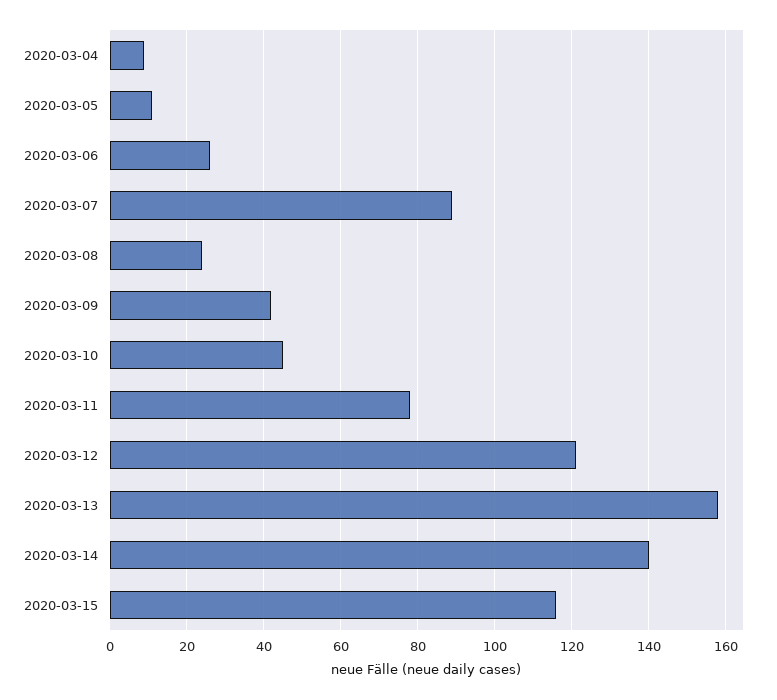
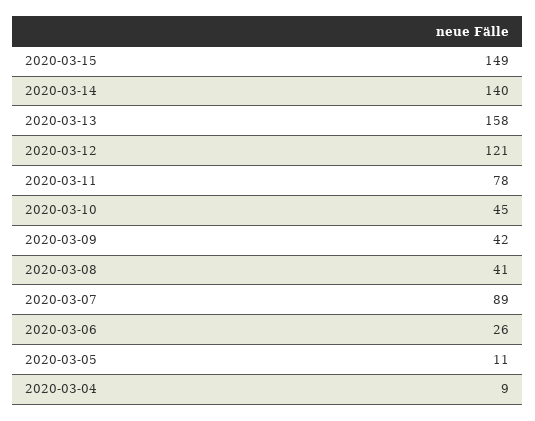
  {
    "2020-03-04": 9,
    "2020-03-05": 11,
    "2020-03-06": 26,
    "2020-03-07": 89,
-   "2020-03-08": 25,
+   "2020-03-08": 41,
    "2020-03-09": 42,
    "2020-03-10": 45,
    "2020-03-11": 78,
    "2020-03-12": 121,
    "2020-03-13": 158,
    "2020-03-14": 140,
-   "2020-03-15": 115
+   "2020-03-15": 149
  }

